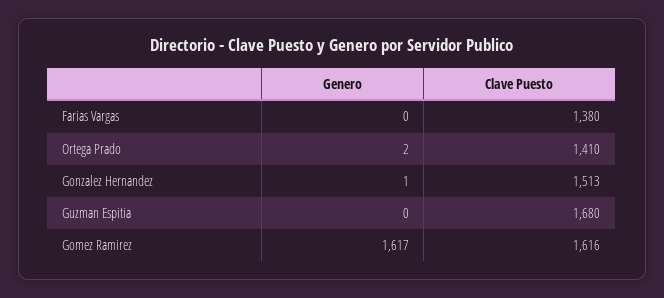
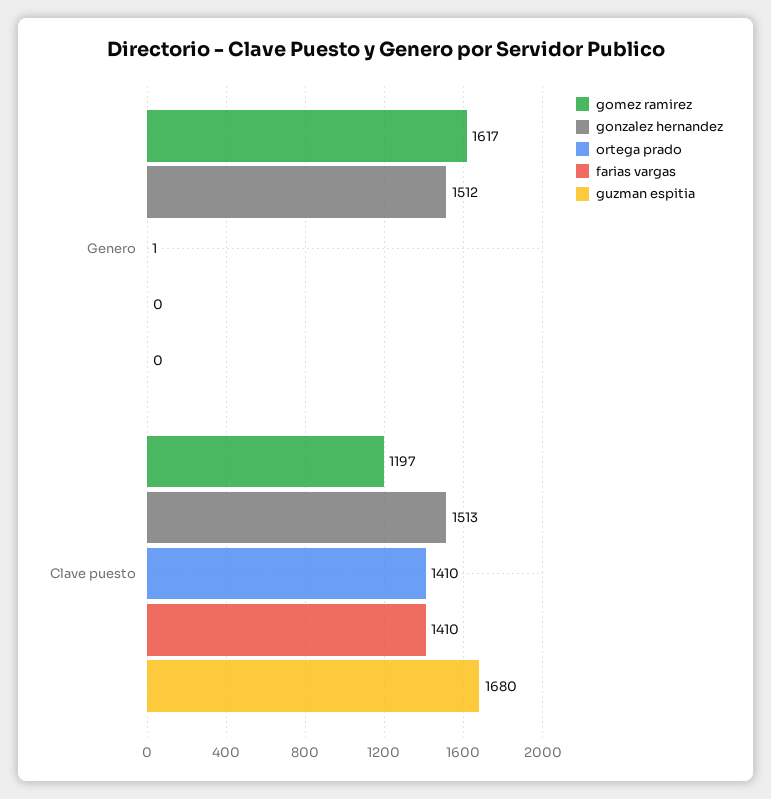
  {
    "Farias Vargas": {
      "Genero": 0,
-     "Clave Puesto": 1380
+     "Clave Puesto": 1410
    },
    "Ortega Prado": {
-     "Genero": 2,
+     "Genero": 1,
      "Clave Puesto": 1410
    },
    "Gonzalez Hernandez": {
-     "Genero": 1,
+     "Genero": 1512,
      "Clave Puesto": 1513
    },
    "Guzman Espitia": {
      "Genero": 0,
      "Clave Puesto": 1680
    },
    "Gomez Ramirez": {
      "Genero": 1617,
-     "Clave Puesto": 1616
+     "Clave Puesto": 1197
    }
  }

